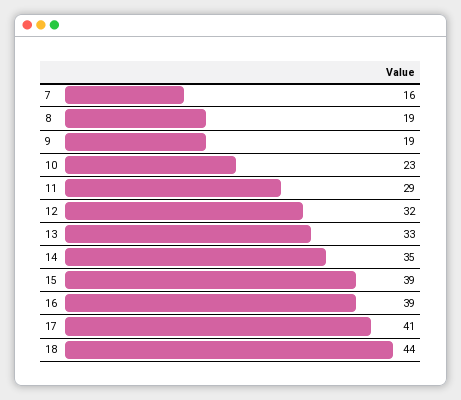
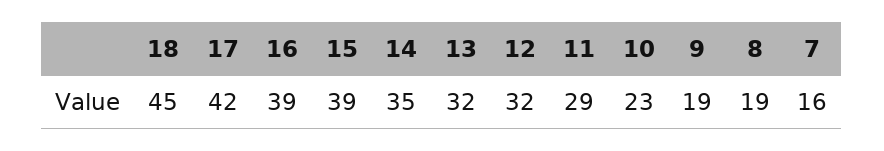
  {
    "7": 16,
    "8": 19,
    "9": 19,
    "10": 23,
    "11": 29,
    "12": 32,
-   "13": 33,
+   "13": 32,
    "14": 35,
    "15": 39,
    "16": 39,
-   "17": 41,
+   "17": 42,
-   "18": 44
+   "18": 45
  }

